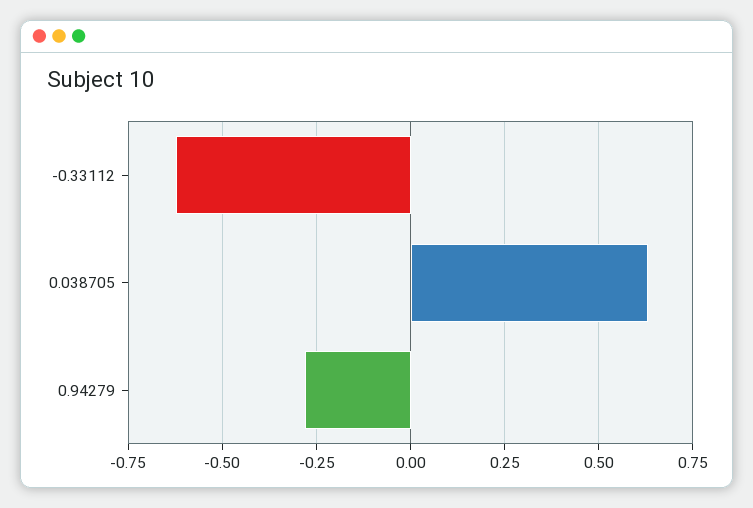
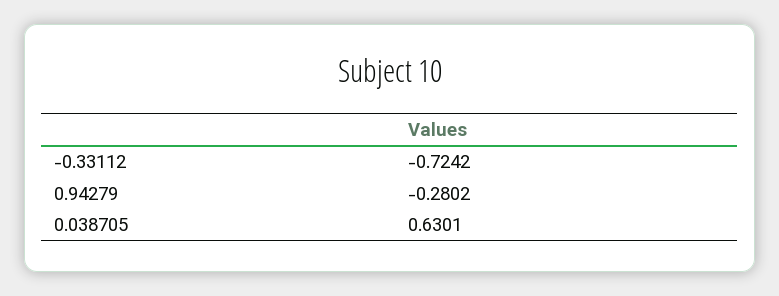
  {
-   "-0.33112": -0.625,
+   "-0.33112": -0.7242,
    "0.038705": 0.6301,
    "0.94279": -0.2802
  }

